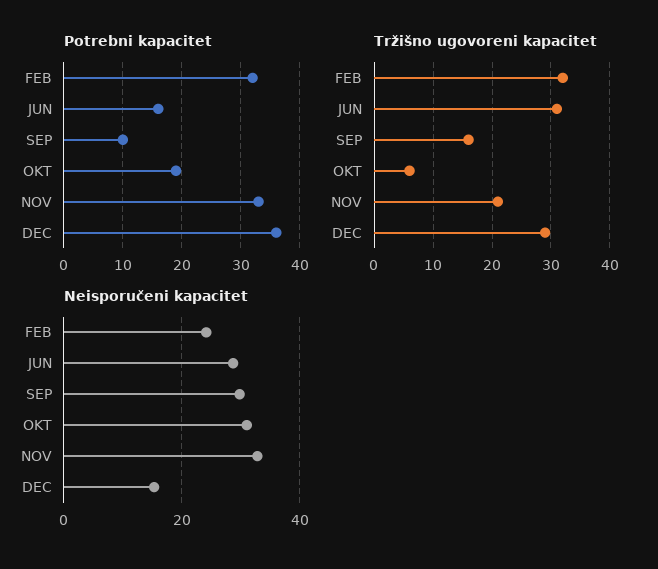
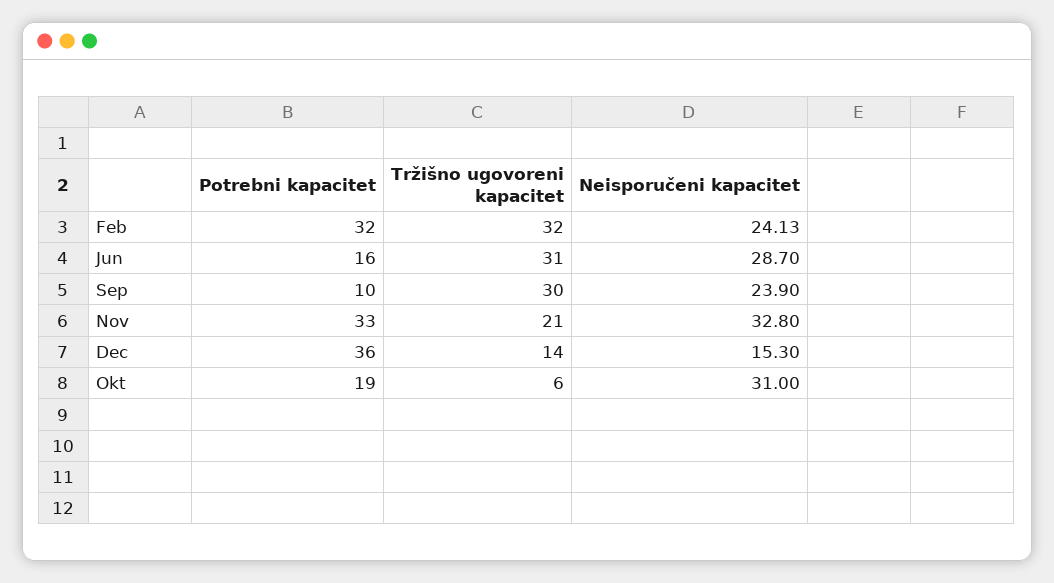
  {
    "Potrebni kapacitet": {
      "FEB": 32,
      "JUN": 16,
      "SEP": 10,
      "OKT": 19,
      "NOV": 33,
      "DEC": 36
    },
    "Tržišno ugovoreni kapacitet": {
      "FEB": 32,
      "JUN": 31,
-     "SEP": 15,
+     "SEP": 30,
      "OKT": 6,
      "NOV": 21,
-     "DEC": 30
+     "DEC": 14
    },
    "Neisporučeni kapacitet": {
      "FEB": 24.13,
      "JUN": 28.7,
-     "SEP": 30,
+     "SEP": 23.9,
      "OKT": 31,
      "NOV": 32.8,
      "DEC": 15.3
    }
  }

